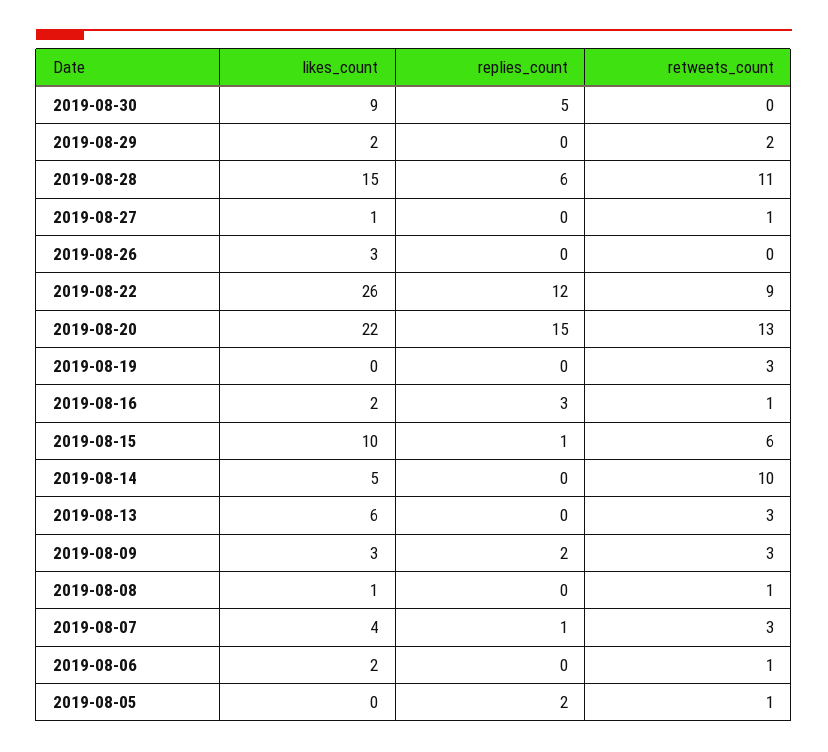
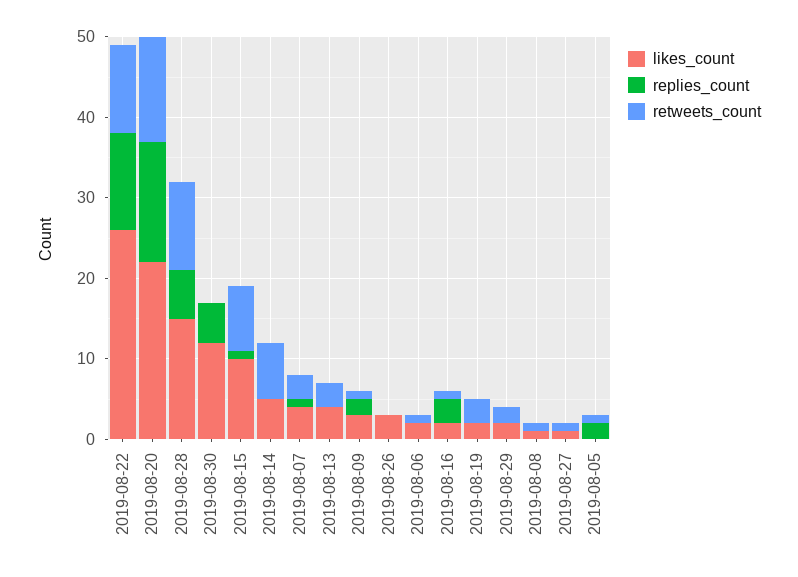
  {
    "likes_count": {
-     "2019-08-30": 9,
+     "2019-08-30": 12,
      "2019-08-29": 2,
      "2019-08-28": 15,
      "2019-08-27": 1,
      "2019-08-26": 3,
      "2019-08-22": 26,
      "2019-08-20": 22,
-     "2019-08-19": 0,
+     "2019-08-19": 2,
      "2019-08-16": 2,
      "2019-08-15": 10,
      "2019-08-14": 5,
-     "2019-08-13": 6,
+     "2019-08-13": 4,
      "2019-08-09": 3,
      "2019-08-08": 1,
      "2019-08-07": 4,
      "2019-08-06": 2,
      "2019-08-05": 0
    },
    "replies_count": {
      "2019-08-30": 5,
      "2019-08-29": 0,
      "2019-08-28": 6,
      "2019-08-27": 0,
      "2019-08-26": 0,
      "2019-08-22": 12,
      "2019-08-20": 15,
      "2019-08-19": 0,
      "2019-08-16": 3,
      "2019-08-15": 1,
      "2019-08-14": 0,
      "2019-08-13": 0,
      "2019-08-09": 2,
      "2019-08-08": 0,
      "2019-08-07": 1,
      "2019-08-06": 0,
      "2019-08-05": 2
    },
    "retweets_count": {
      "2019-08-30": 0,
      "2019-08-29": 2,
      "2019-08-28": 11,
      "2019-08-27": 1,
      "2019-08-26": 0,
-     "2019-08-22": 9,
+     "2019-08-22": 11,
      "2019-08-20": 13,
      "2019-08-19": 3,
      "2019-08-16": 1,
-     "2019-08-15": 6,
+     "2019-08-15": 8,
-     "2019-08-14": 10,
+     "2019-08-14": 7,
      "2019-08-13": 3,
-     "2019-08-09": 3,
+     "2019-08-09": 1,
      "2019-08-08": 1,
      "2019-08-07": 3,
      "2019-08-06": 1,
      "2019-08-05": 1
    }
  }

